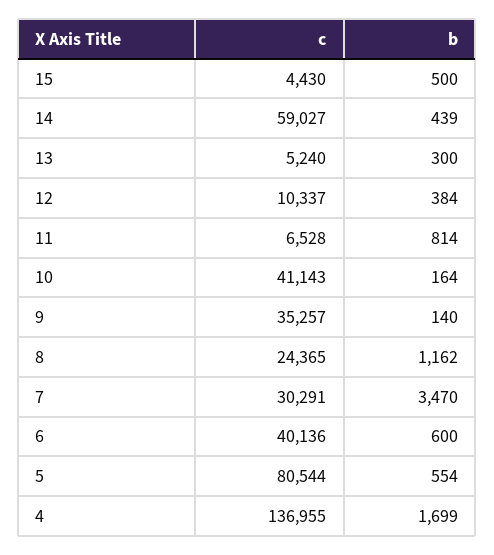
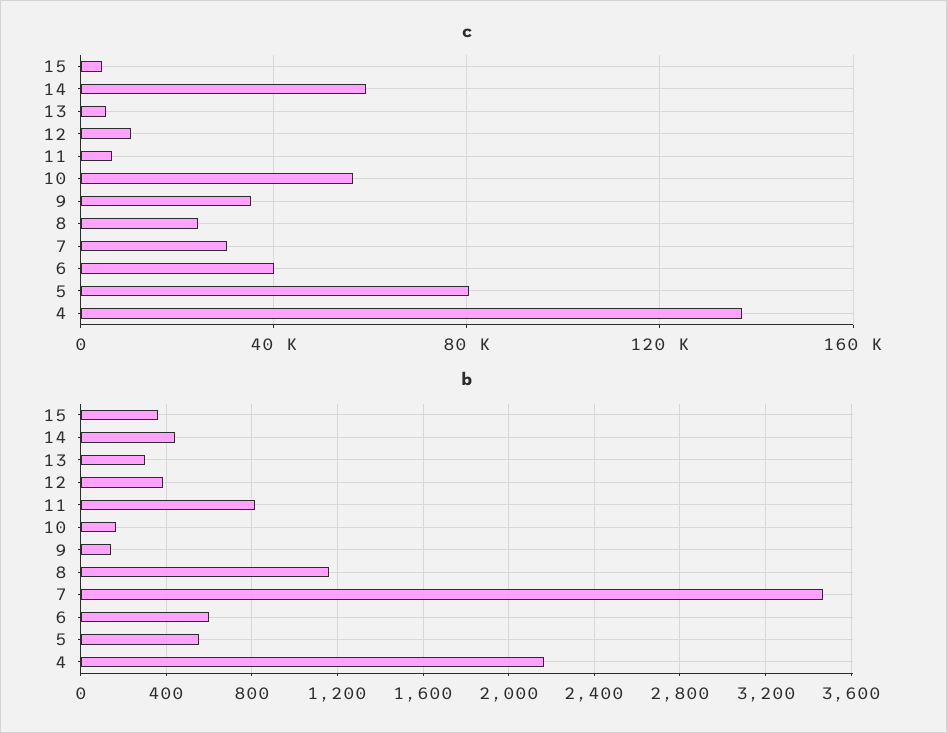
  {
    "c": {
      "15": 4430,
      "14": 59027,
      "13": 5240,
      "12": 10337,
      "11": 6528,
-     "10": 41143,
+     "10": 55000,
      "9": 35257,
      "8": 24365,
      "7": 30291,
      "6": 40136,
      "5": 80544,
      "4": 136955
    },
    "b": {
-     "15": 500,
+     "15": 350,
      "14": 439,
      "13": 300,
      "12": 384,
      "11": 814,
      "10": 164,
      "9": 140,
      "8": 1162,
      "7": 3470,
      "6": 600,
      "5": 554,
-     "4": 1699
+     "4": 2150
    }
  }

